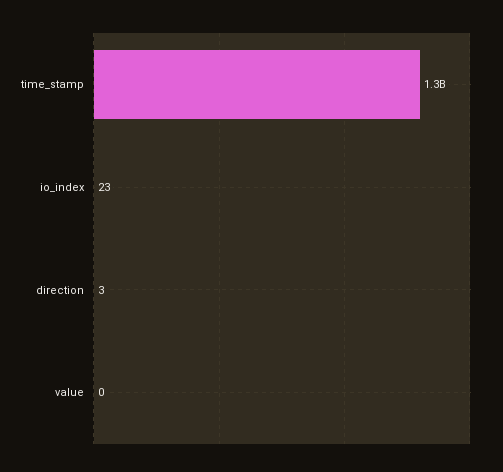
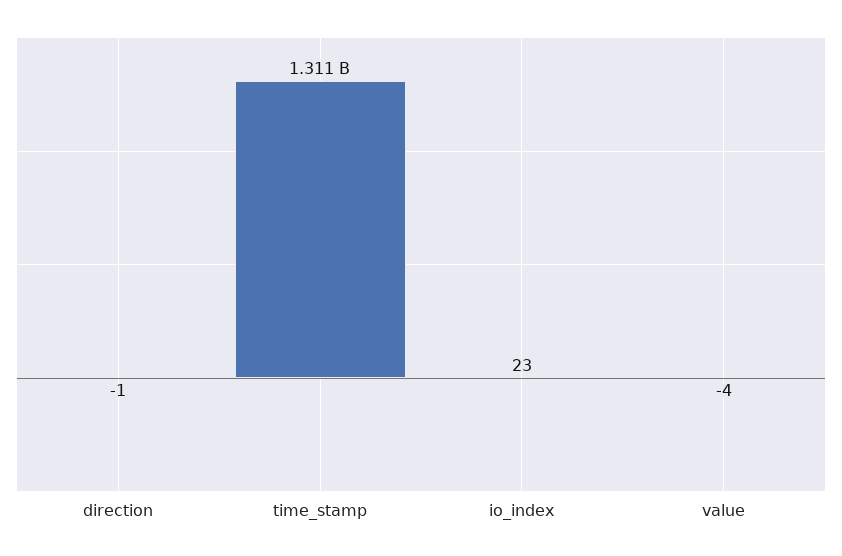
  {
    "time_stamp": 1311000000,
    "io_index": 23,
-   "direction": 3,
+   "direction": -1,
-   "value": 0
+   "value": -4
  }

